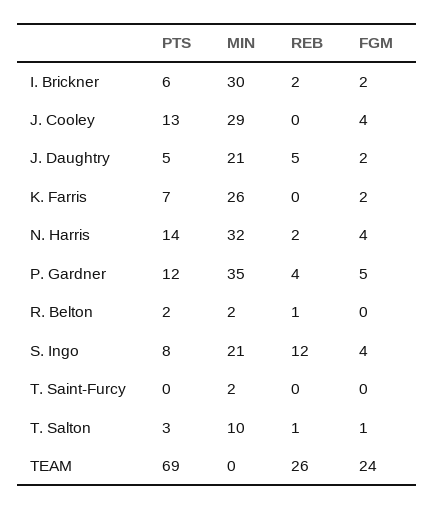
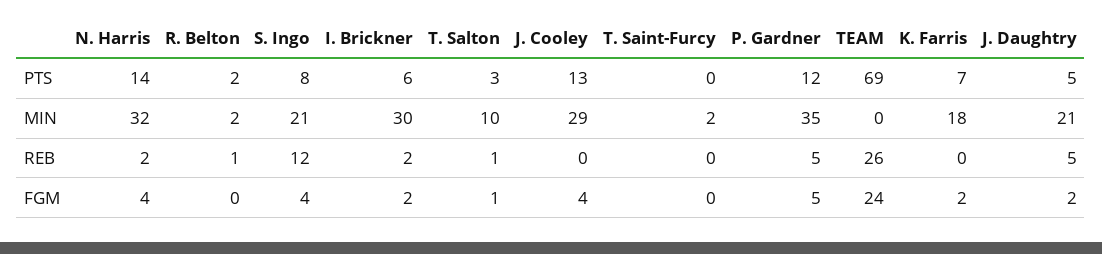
  {
    "PTS": {
      "I. Brickner": 6,
      "J. Cooley": 13,
      "J. Daughtry": 5,
      "K. Farris": 7,
      "N. Harris": 14,
      "P. Gardner": 12,
      "R. Belton": 2,
      "S. Ingo": 8,
      "T. Saint-Furcy": 0,
      "T. Salton": 3,
      "TEAM": 69
    },
    "MIN": {
      "I. Brickner": 30,
      "J. Cooley": 29,
      "J. Daughtry": 21,
-     "K. Farris": 26,
+     "K. Farris": 18,
      "N. Harris": 32,
      "P. Gardner": 35,
      "R. Belton": 2,
      "S. Ingo": 21,
      "T. Saint-Furcy": 2,
      "T. Salton": 10,
      "TEAM": 0
    },
    "REB": {
      "I. Brickner": 2,
      "J. Cooley": 0,
      "J. Daughtry": 5,
      "K. Farris": 0,
      "N. Harris": 2,
-     "P. Gardner": 4,
+     "P. Gardner": 5,
      "R. Belton": 1,
      "S. Ingo": 12,
      "T. Saint-Furcy": 0,
      "T. Salton": 1,
      "TEAM": 26
    },
    "FGM": {
      "I. Brickner": 2,
      "J. Cooley": 4,
      "J. Daughtry": 2,
      "K. Farris": 2,
      "N. Harris": 4,
      "P. Gardner": 5,
      "R. Belton": 0,
      "S. Ingo": 4,
      "T. Saint-Furcy": 0,
      "T. Salton": 1,
      "TEAM": 24
    }
  }

